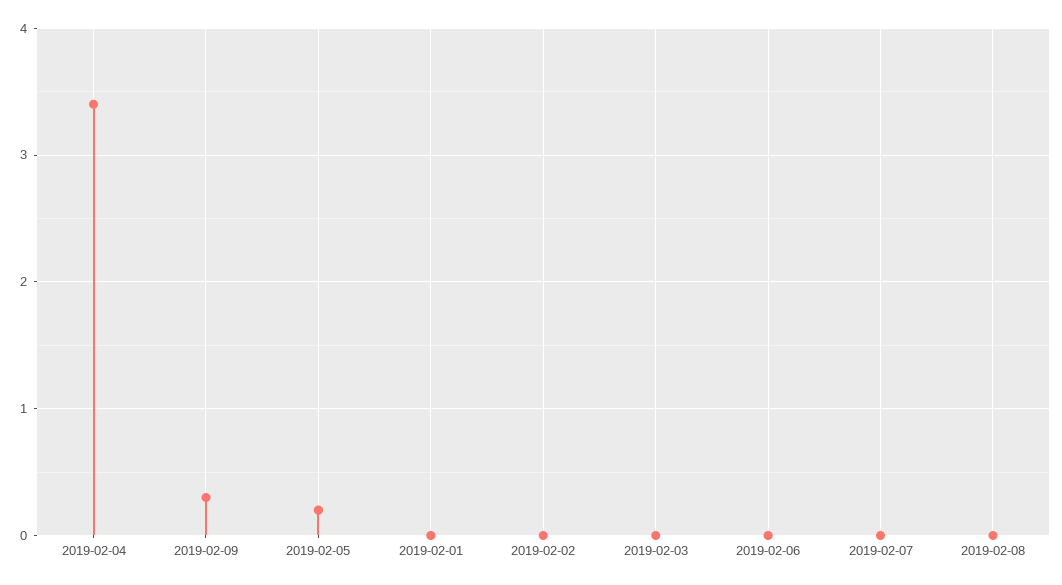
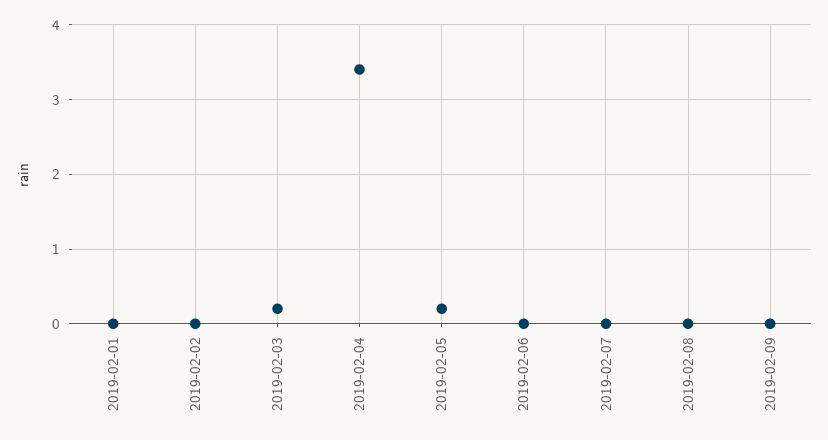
  {
    "2019-02-04": 3.4,
-   "2019-02-09": 0.3,
+   "2019-02-09": 0,
    "2019-02-05": 0.2,
    "2019-02-01": 0,
    "2019-02-02": 0,
-   "2019-02-03": 0,
+   "2019-02-03": 0.2,
    "2019-02-06": 0,
    "2019-02-07": 0,
    "2019-02-08": 0
  }

